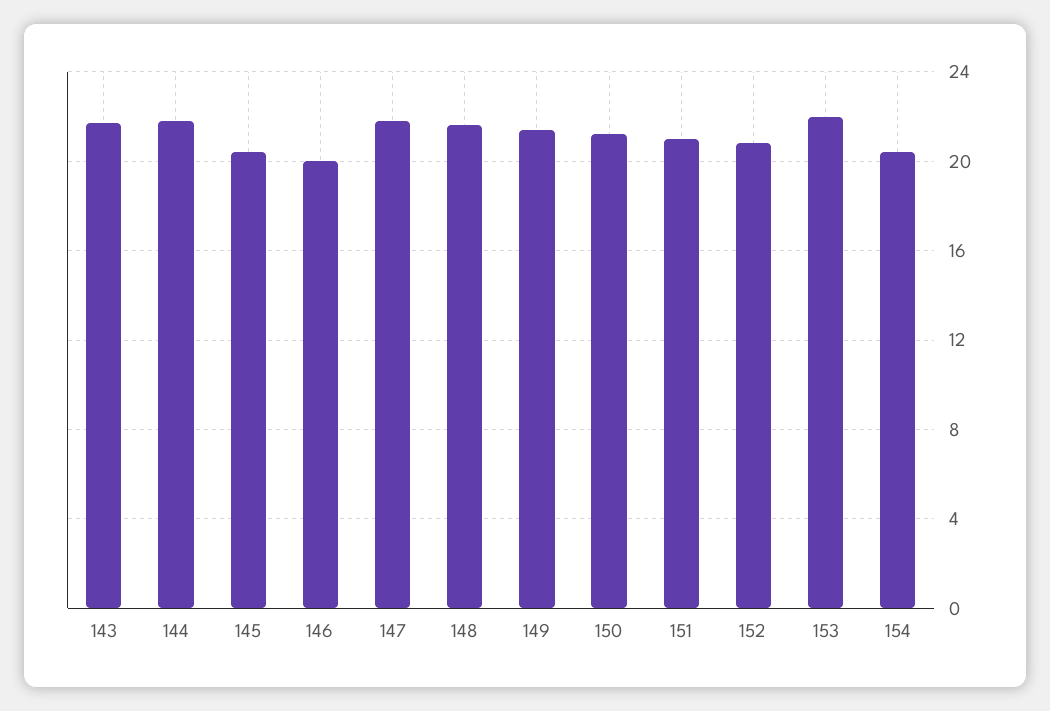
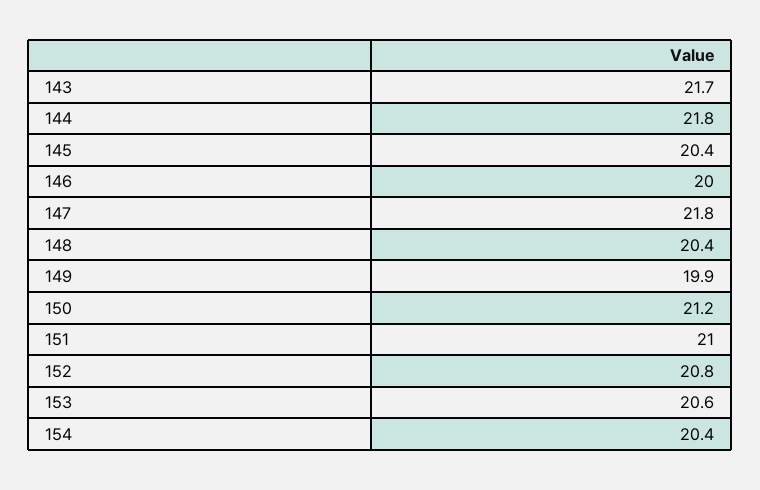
  {
    "143": 21.7,
    "144": 21.8,
    "145": 20.4,
    "146": 20,
    "147": 21.8,
-   "148": 21.5,
+   "148": 20.4,
-   "149": 21.5,
+   "149": 19.9,
    "150": 21.2,
    "151": 21,
    "152": 20.8,
-   "153": 22,
+   "153": 20.6,
    "154": 20.4
  }

